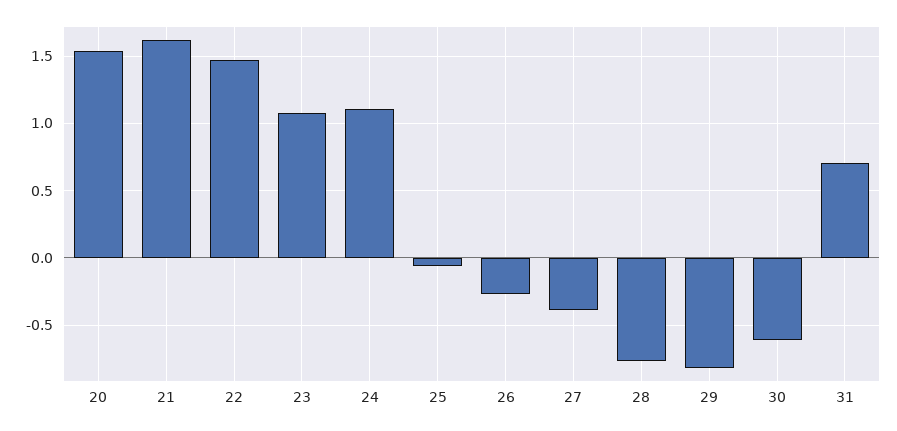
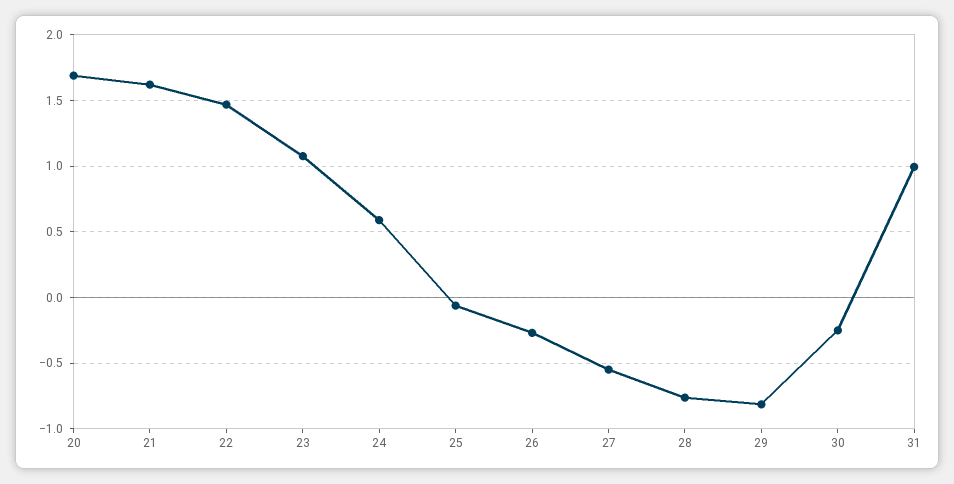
  {
-   "20": 1.55,
+   "20": 1.7,
    "21": 1.6,
    "22": 1.45,
    "23": 1.1,
-   "24": 1.1,
+   "24": 0.6,
    "25": -0.05,
    "26": -0.25,
-   "27": -0.4,
+   "27": -0.55,
    "28": -0.75,
    "29": -0.8,
-   "30": -0.6,
+   "30": -0.25,
-   "31": 0.7
+   "31": 1
  }

